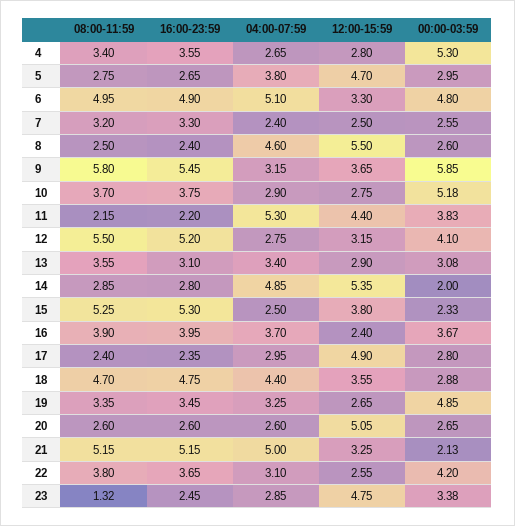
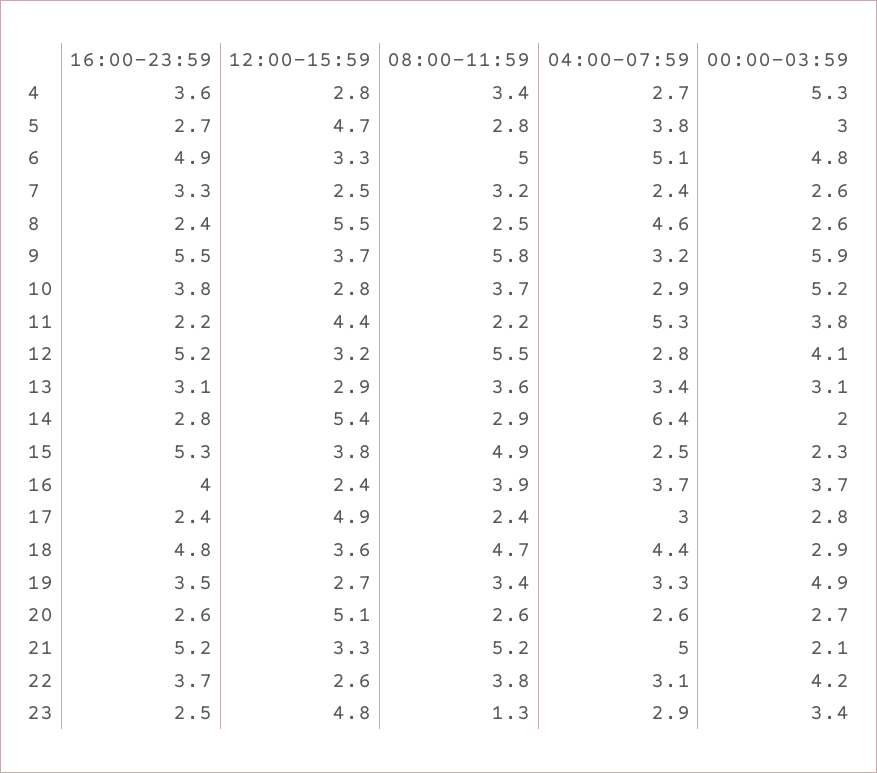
  {
    "08:00-11:59": {
      "4": 3.4,
      "5": 2.75,
      "6": 4.95,
      "7": 3.2,
      "8": 2.5,
      "9": 5.8,
      "10": 3.7,
      "11": 2.15,
      "12": 5.5,
      "13": 3.55,
      "14": 2.85,
-     "15": 5.25,
+     "15": 4.9,
      "16": 3.9,
      "17": 2.4,
      "18": 4.7,
      "19": 3.35,
      "20": 2.6,
      "21": 5.15,
      "22": 3.8,
      "23": 1.32
    },
    "16:00-23:59": {
      "4": 3.55,
      "5": 2.65,
      "6": 4.9,
      "7": 3.3,
      "8": 2.4,
      "9": 5.45,
      "10": 3.75,
      "11": 2.2,
      "12": 5.2,
      "13": 3.1,
      "14": 2.8,
      "15": 5.3,
      "16": 3.95,
      "17": 2.35,
      "18": 4.75,
      "19": 3.45,
      "20": 2.6,
      "21": 5.15,
      "22": 3.65,
      "23": 2.45
    },
    "04:00-07:59": {
      "4": 2.65,
      "5": 3.8,
      "6": 5.1,
      "7": 2.4,
      "8": 4.6,
      "9": 3.15,
      "10": 2.9,
      "11": 5.3,
      "12": 2.75,
      "13": 3.4,
-     "14": 4.85,
+     "14": 6.4,
      "15": 2.5,
      "16": 3.7,
      "17": 2.95,
      "18": 4.4,
      "19": 3.25,
      "20": 2.6,
      "21": 5,
      "22": 3.1,
      "23": 2.85
    },
    "12:00-15:59": {
      "4": 2.8,
      "5": 4.7,
      "6": 3.3,
      "7": 2.5,
      "8": 5.5,
      "9": 3.65,
      "10": 2.75,
      "11": 4.4,
      "12": 3.15,
      "13": 2.9,
      "14": 5.35,
      "15": 3.8,
      "16": 2.4,
      "17": 4.9,
      "18": 3.55,
      "19": 2.65,
      "20": 5.05,
      "21": 3.25,
      "22": 2.55,
      "23": 4.75
    },
    "00:00-03:59": {
      "4": 5.3,
      "5": 2.95,
      "6": 4.8,
      "7": 2.55,
      "8": 2.6,
      "9": 5.85,
      "10": 5.18,
      "11": 3.83,
      "12": 4.1,
      "13": 3.08,
      "14": 2,
      "15": 2.33,
      "16": 3.67,
      "17": 2.8,
      "18": 2.88,
      "19": 4.85,
      "20": 2.65,
      "21": 2.13,
      "22": 4.2,
      "23": 3.38
    }
  }

